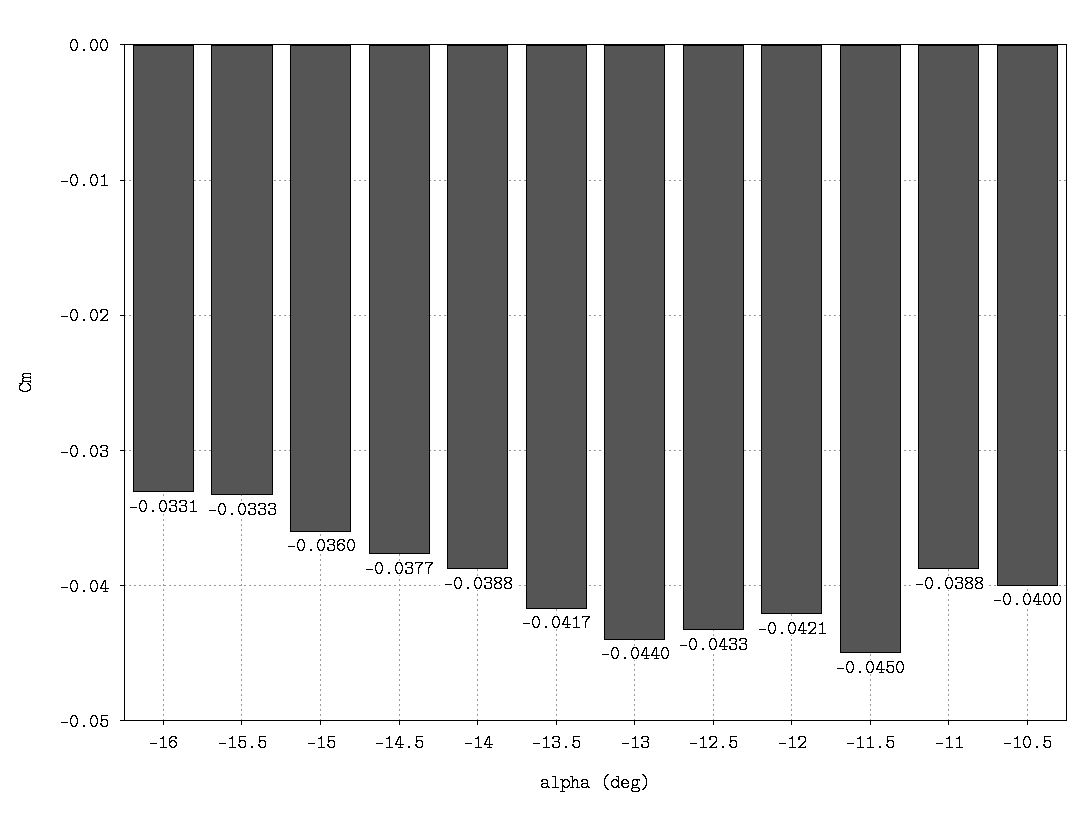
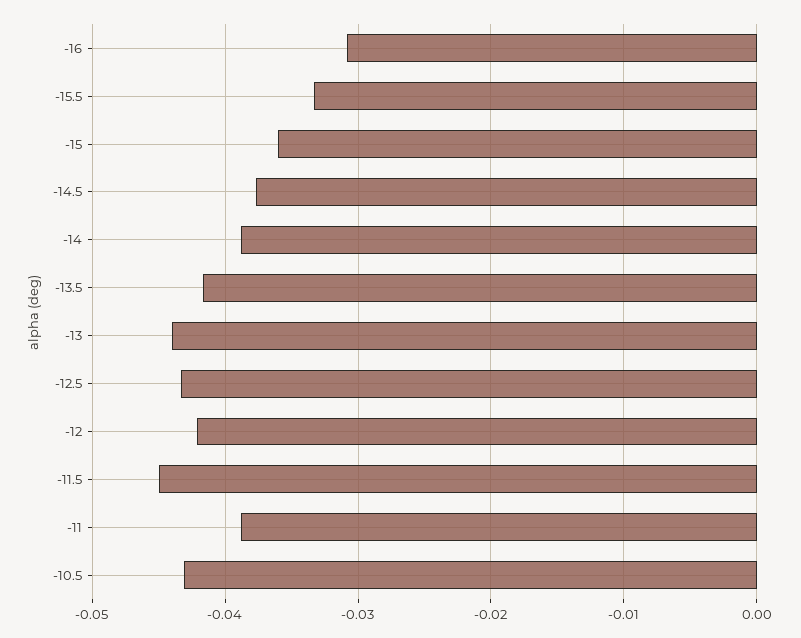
  {
-   "-16": -0.0331,
+   "-16": -0.031,
    "-15.5": -0.0333,
    "-15": -0.036,
    "-14.5": -0.0377,
    "-14": -0.0388,
    "-13.5": -0.0417,
    "-13": -0.044,
    "-12.5": -0.0433,
    "-12": -0.0421,
    "-11.5": -0.045,
    "-11": -0.0388,
-   "-10.5": -0.04
+   "-10.5": -0.043
  }

